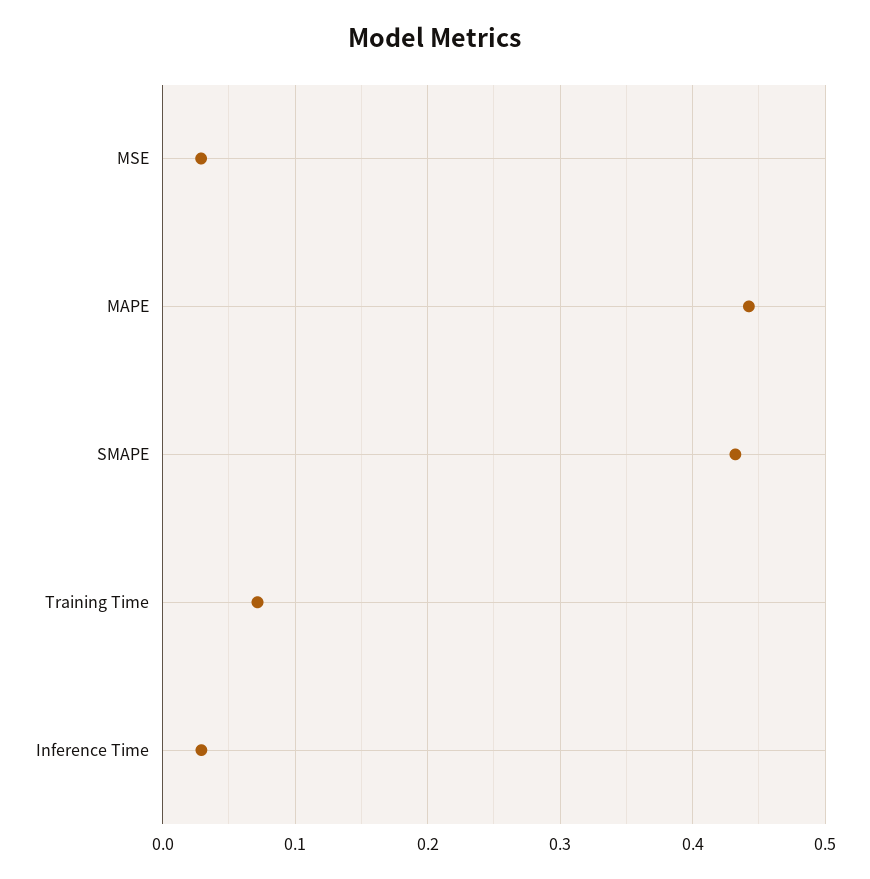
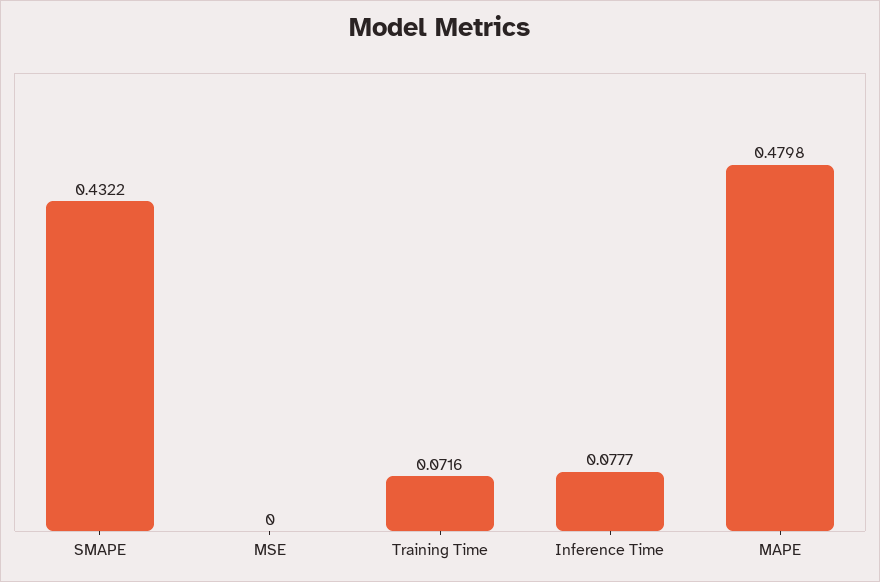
  {
-   "MSE": 0.03,
+   "MSE": 0,
-   "MAPE": 0.44,
+   "MAPE": 0.4798,
    "SMAPE": 0.4322,
    "Training Time": 0.0716,
-   "Inference Time": 0.03
+   "Inference Time": 0.0777
  }

